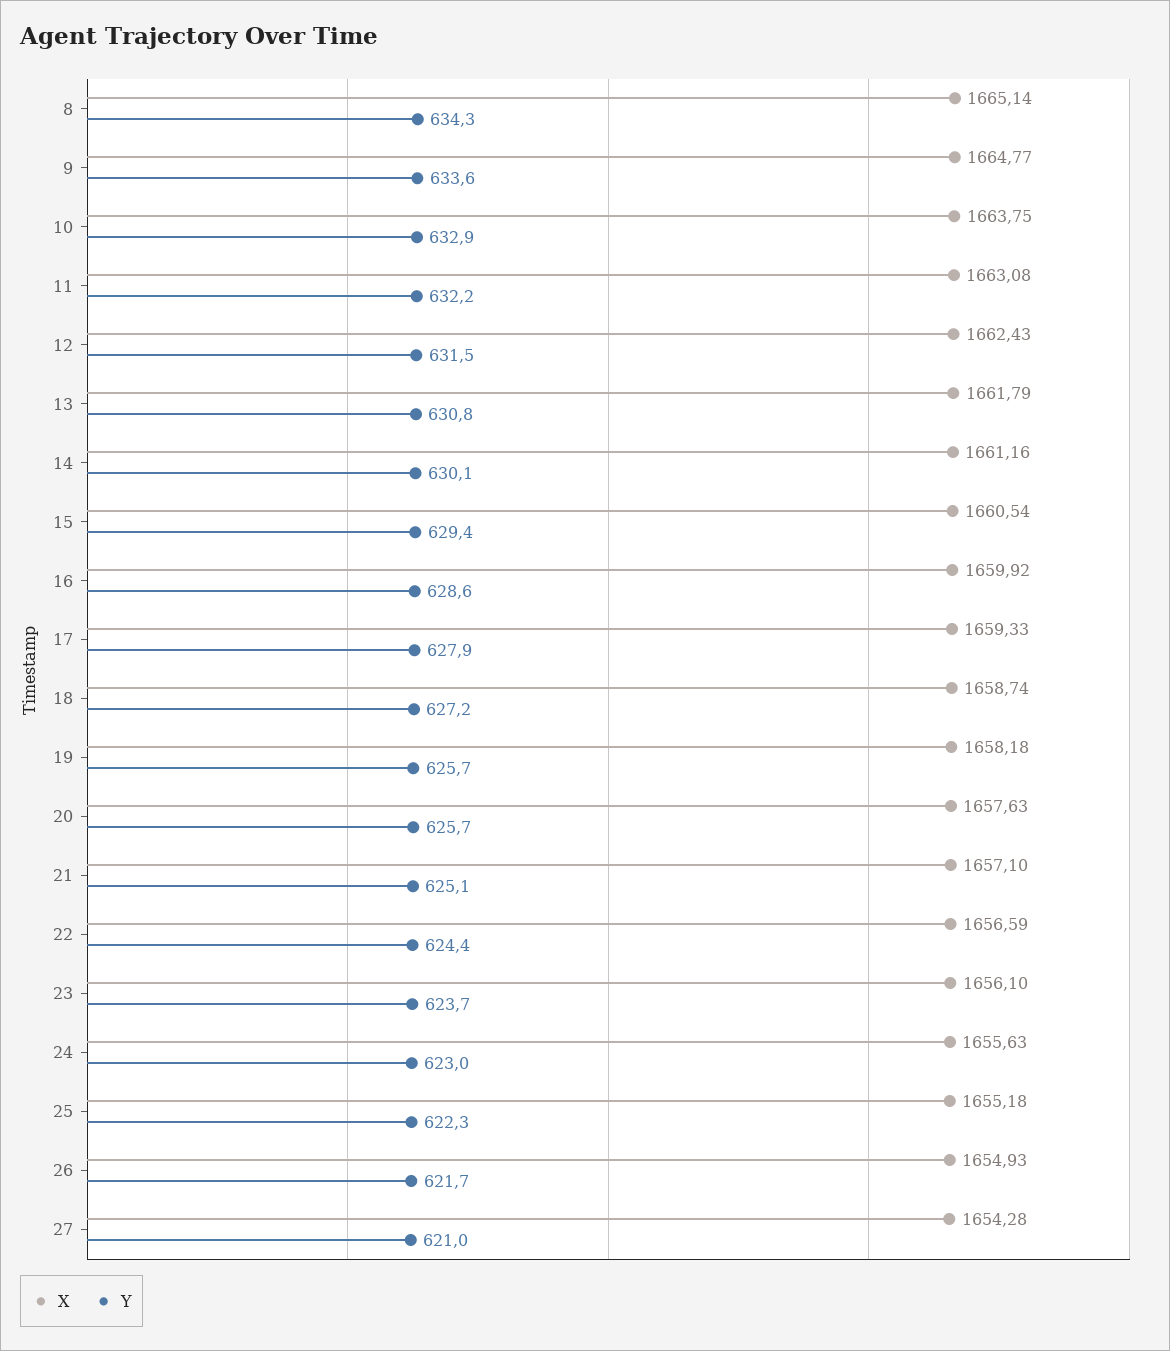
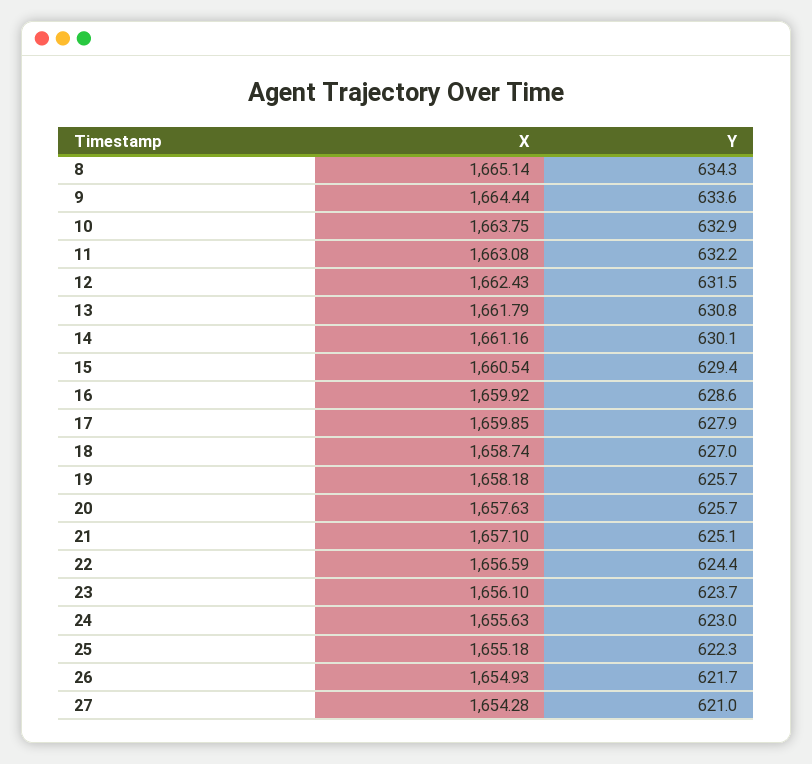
  {
    "X": {
      "8": 1665.14,
-     "9": 1664.77,
+     "9": 1664.44,
      "10": 1663.75,
      "11": 1663.08,
      "12": 1662.43,
      "13": 1661.79,
      "14": 1661.16,
      "15": 1660.54,
      "16": 1659.92,
-     "17": 1659.33,
+     "17": 1659.85,
      "18": 1658.74,
      "19": 1658.18,
      "20": 1657.63,
      "21": 1657.1,
      "22": 1656.59,
      "23": 1656.1,
      "24": 1655.63,
      "25": 1655.18,
      "26": 1654.93,
      "27": 1654.28
    },
    "Y": {
      "8": 634.3,
      "9": 633.6,
      "10": 632.9,
      "11": 632.2,
      "12": 631.5,
      "13": 630.8,
      "14": 630.1,
      "15": 629.4,
      "16": 628.6,
      "17": 627.9,
-     "18": 627.2,
+     "18": 627,
      "19": 625.7,
      "20": 625.7,
      "21": 625.1,
      "22": 624.4,
      "23": 623.7,
      "24": 623,
      "25": 622.3,
      "26": 621.7,
      "27": 621
    }
  }

